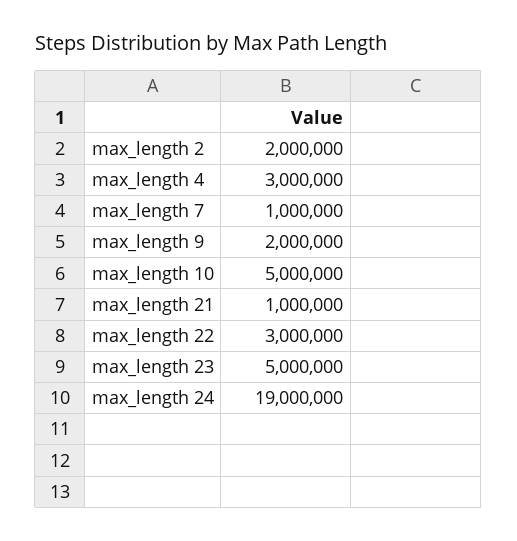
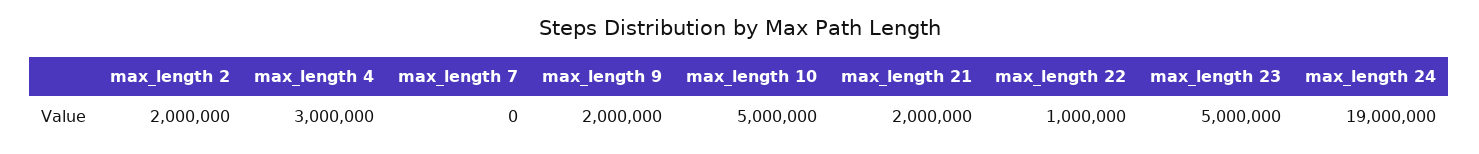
  {
    "max_length 2": 2000000,
    "max_length 4": 3000000,
-   "max_length 7": 1000000,
+   "max_length 7": 0,
    "max_length 9": 2000000,
    "max_length 10": 5000000,
-   "max_length 21": 1000000,
+   "max_length 21": 2000000,
-   "max_length 22": 3000000,
+   "max_length 22": 1000000,
    "max_length 23": 5000000,
    "max_length 24": 19000000
  }

